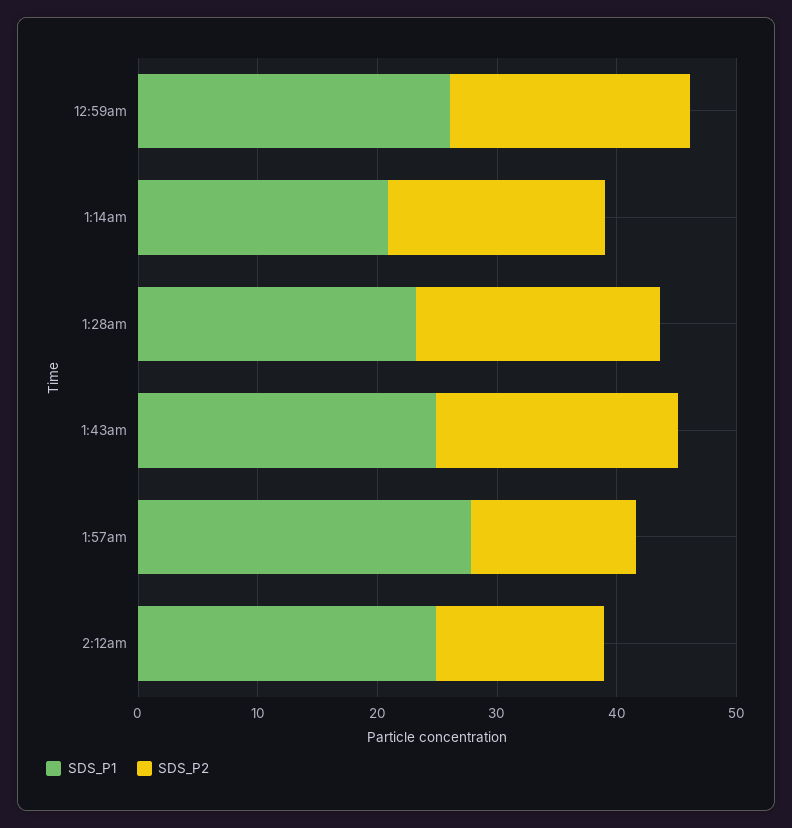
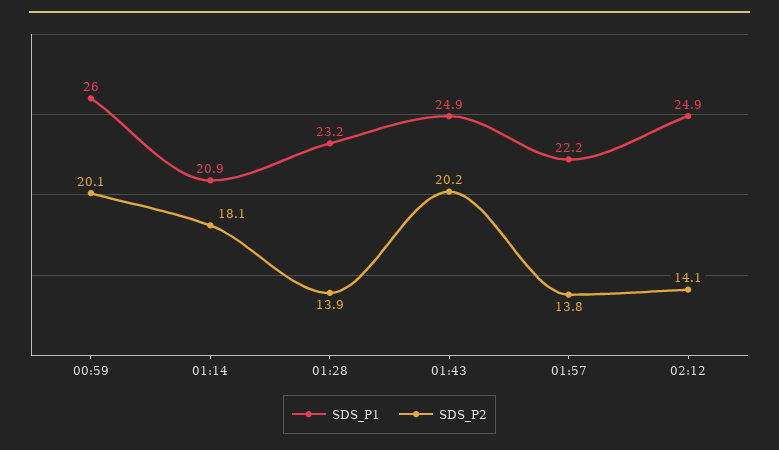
  {
    "SDS_P1": {
      "12:59am": 26,
      "1:14am": 20.9,
      "1:28am": 23.2,
      "1:43am": 24.9,
-     "1:57am": 28,
+     "1:57am": 22.2,
      "2:12am": 24.9
    },
    "SDS_P2": {
      "12:59am": 20.1,
      "1:14am": 18.1,
-     "1:28am": 20,
+     "1:28am": 13.9,
      "1:43am": 20.2,
      "1:57am": 13.8,
      "2:12am": 14.1
    }
  }

